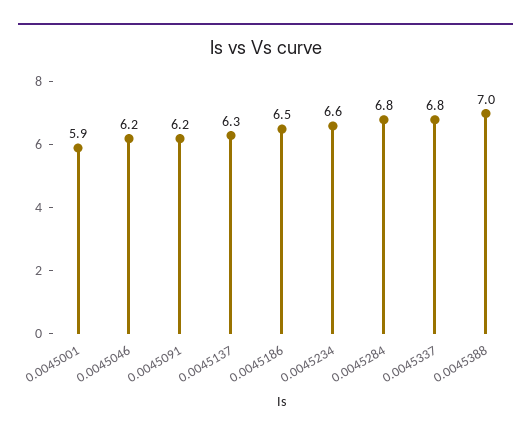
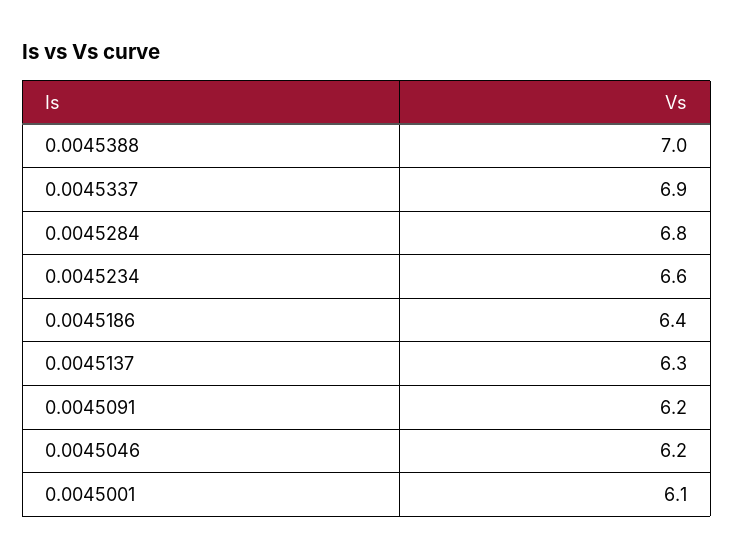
  {
-   "0.0045001": 5.9,
+   "0.0045001": 6.1,
    "0.0045046": 6.2,
    "0.0045091": 6.2,
    "0.0045137": 6.3,
-   "0.0045186": 6.5,
+   "0.0045186": 6.4,
    "0.0045234": 6.6,
    "0.0045284": 6.8,
-   "0.0045337": 6.8,
+   "0.0045337": 6.9,
    "0.0045388": 7
  }

